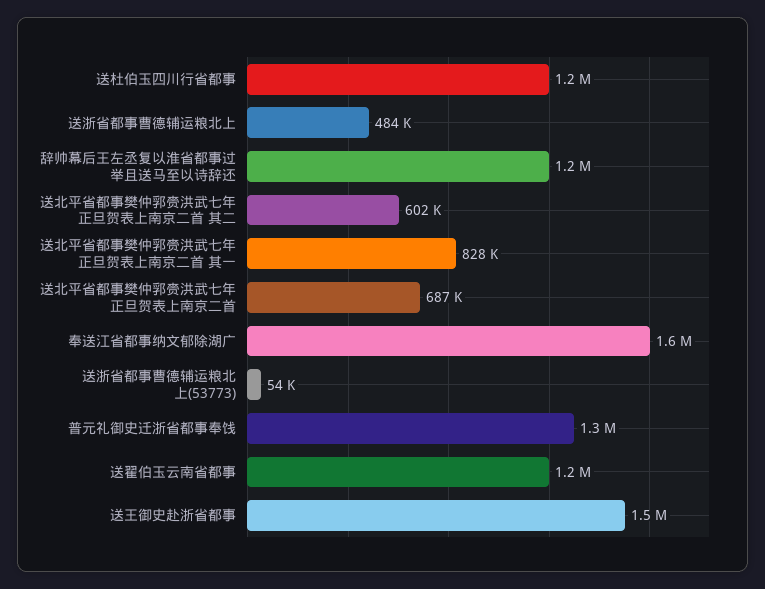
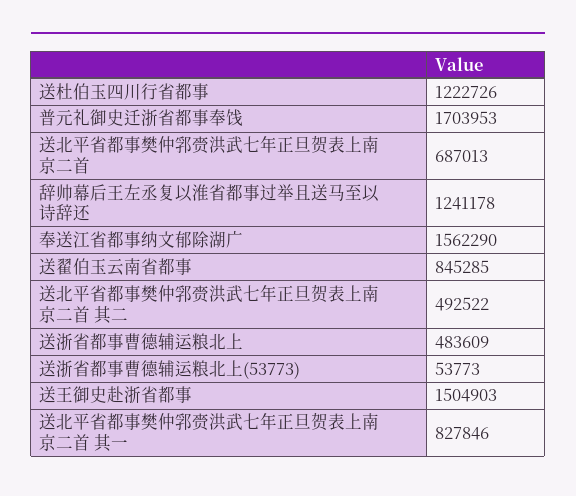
  {
    "送杜伯玉四川行省都事": 1222726,
    "送浙省都事曹德辅运粮北上": 483609,
    "辞帅幕后王左丞复以淮省都事过举且送马至以诗辞还": 1241178,
-   "送北平省都事樊仲郛赍洪武七年正旦贺表上南京二首 其二": 602000,
+   "送北平省都事樊仲郛赍洪武七年正旦贺表上南京二首 其二": 492522,
    "送北平省都事樊仲郛赍洪武七年正旦贺表上南京二首 其一": 827846,
    "送北平省都事樊仲郛赍洪武七年正旦贺表上南京二首": 687013,
    "奉送江省都事纳文郁除湖广": 1562290,
    "送浙省都事曹德辅运粮北上(53773)": 53773,
-   "普元礼御史迁浙省都事奉饯": 1300000,
+   "普元礼御史迁浙省都事奉饯": 1703953,
-   "送翟伯玉云南省都事": 1200000,
+   "送翟伯玉云南省都事": 845285,
    "送王御史赴浙省都事": 1504903
  }

